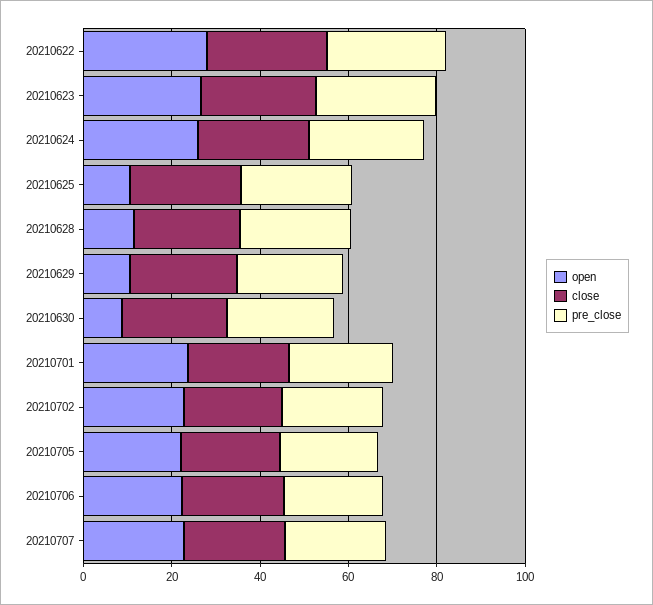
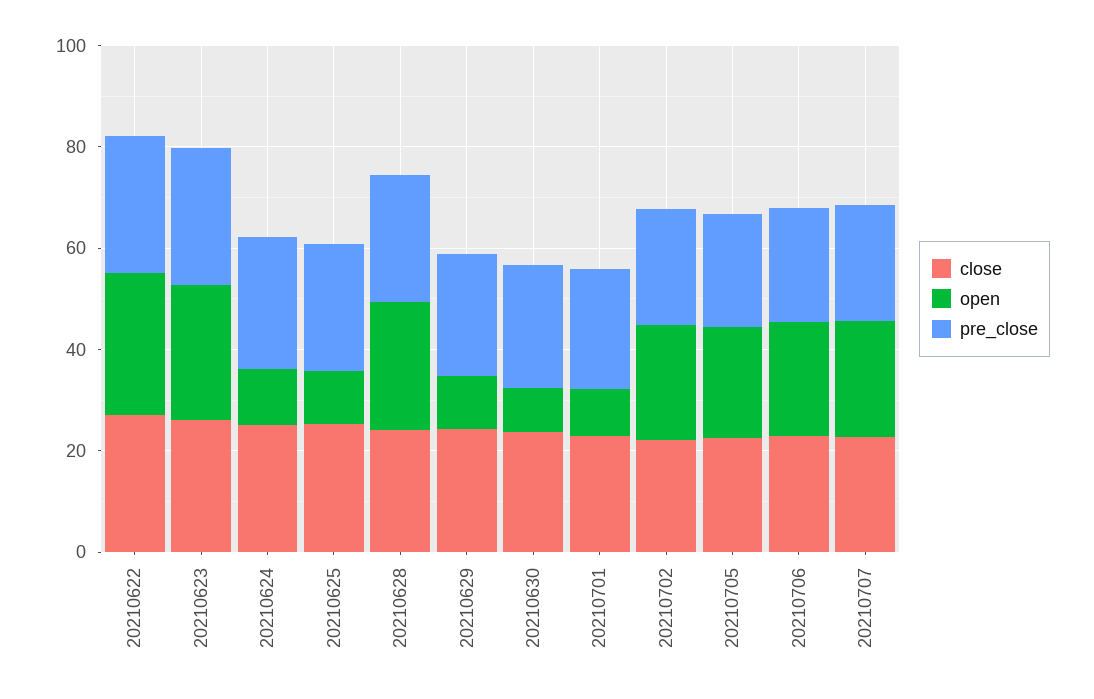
  {
    "open": {
      "20210622": 30,
      "20210623": 25,
-     "20210624": 25,
+     "20210624": 10,
      "20210625": 10,
-     "20210628": 10,
+     "20210628": 25,
      "20210629": 10,
      "20210630": 10,
-     "20210701": 25,
+     "20210701": 10,
      "20210702": 25,
      "20210705": 20,
      "20210706": 20,
      "20210707": 25
    },
    "close": {
      "20210622": 25,
      "20210623": 25,
      "20210624": 25,
      "20210625": 25,
      "20210628": 25,
      "20210629": 25,
      "20210630": 25,
      "20210701": 25,
      "20210702": 20,
      "20210705": 25,
      "20210706": 25,
      "20210707": 25
    },
    "pre_close": {
      "20210622": 25,
      "20210623": 25,
      "20210624": 25,
      "20210625": 25,
      "20210628": 25,
      "20210629": 25,
      "20210630": 25,
      "20210701": 25,
      "20210702": 25,
      "20210705": 20,
      "20210706": 25,
      "20210707": 25
    }
  }

